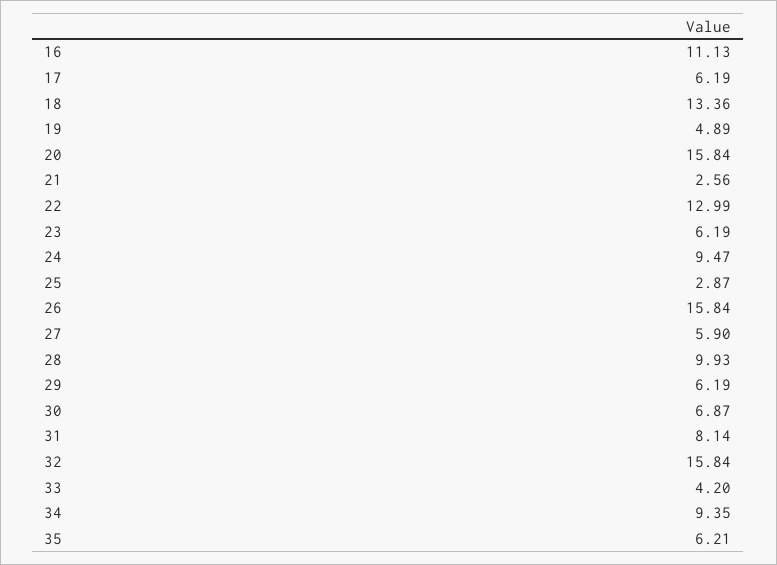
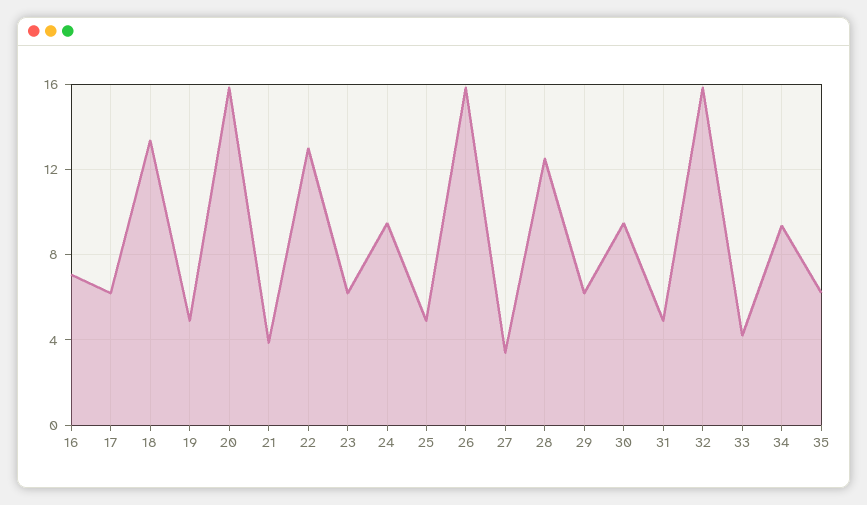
  {
-   "16": 11.13,
+   "16": 7,
    "17": 6.19,
    "18": 13.36,
    "19": 4.89,
    "20": 15.84,
-   "21": 2.56,
+   "21": 4,
    "22": 12.99,
    "23": 6.19,
    "24": 9.47,
-   "25": 2.87,
+   "25": 5,
    "26": 15.84,
-   "27": 5.9,
+   "27": 3.5,
-   "28": 9.93,
+   "28": 12.5,
    "29": 6.19,
-   "30": 6.87,
+   "30": 9.5,
-   "31": 8.14,
+   "31": 5,
    "32": 15.84,
    "33": 4.2,
    "34": 9.35,
    "35": 6.21
  }

